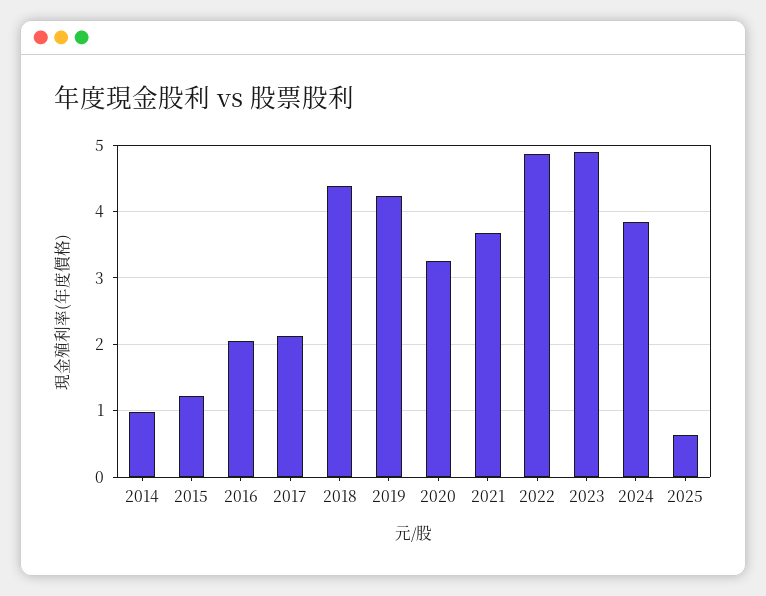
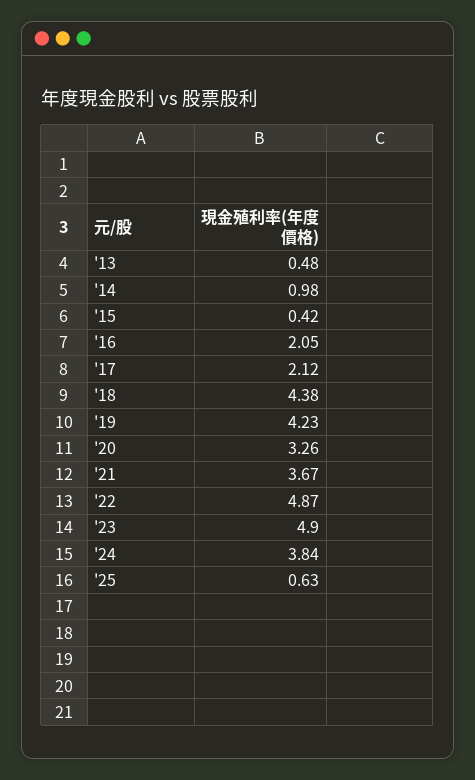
  {
    "2014": 0.98,
-   "2015": 1.2,
+   "2015": 0.42,
    "2016": 2.05,
    "2017": 2.12,
    "2018": 4.38,
    "2019": 4.23,
    "2020": 3.26,
    "2021": 3.67,
    "2022": 4.87,
    "2023": 4.9,
    "2024": 3.84,
-   "2025": 0.63
+   "2025": 0.63,
+   "'13": 0.48
  }

